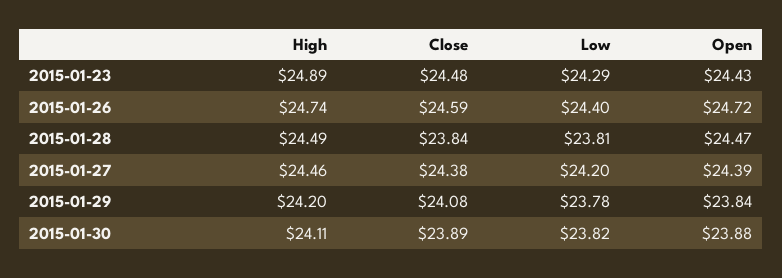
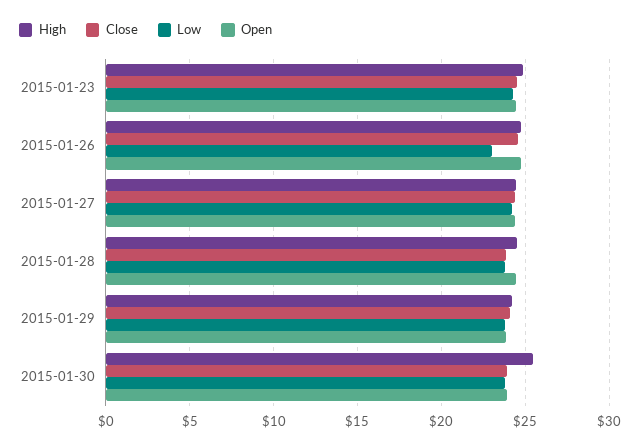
  {
    "High": {
      "2015-01-23": 24.89,
      "2015-01-26": 24.74,
      "2015-01-28": 24.49,
      "2015-01-27": 24.46,
      "2015-01-29": 24.2,
-     "2015-01-30": 24.11
+     "2015-01-30": 25.5
    },
    "Close": {
      "2015-01-23": 24.48,
      "2015-01-26": 24.59,
      "2015-01-28": 23.84,
      "2015-01-27": 24.38,
      "2015-01-29": 24.08,
      "2015-01-30": 23.89
    },
    "Low": {
      "2015-01-23": 24.29,
-     "2015-01-26": 24.4,
+     "2015-01-26": 23,
      "2015-01-28": 23.81,
      "2015-01-27": 24.2,
      "2015-01-29": 23.78,
      "2015-01-30": 23.82
    },
    "Open": {
      "2015-01-23": 24.43,
      "2015-01-26": 24.72,
      "2015-01-28": 24.47,
      "2015-01-27": 24.39,
      "2015-01-29": 23.84,
      "2015-01-30": 23.88
    }
  }

